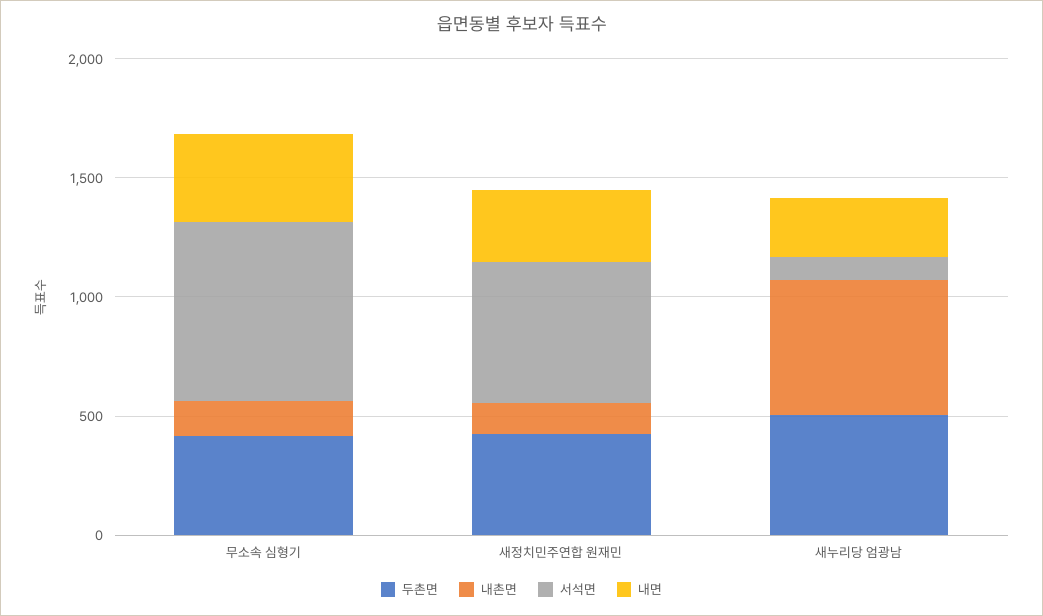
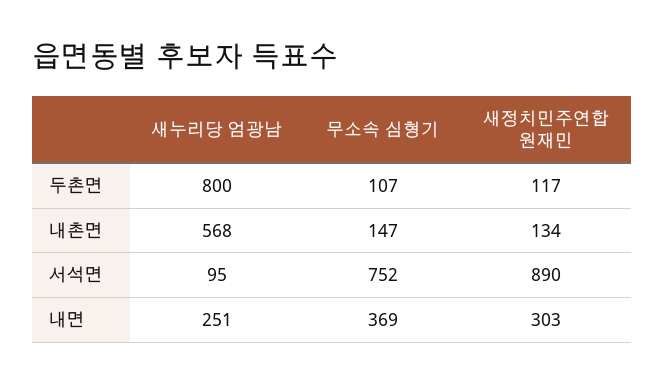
  {
    "두촌면": {
-     "무소속 심형기": 400,
+     "무소속 심형기": 107,
-     "새정치민주연합 원재민": 400,
+     "새정치민주연합 원재민": 117,
-     "새누리당 엄광남": 500
+     "새누리당 엄광남": 800
    },
    "내촌면": {
      "무소속 심형기": 147,
      "새정치민주연합 원재민": 134,
      "새누리당 엄광남": 568
    },
    "서석면": {
      "무소속 심형기": 752,
-     "새정치민주연합 원재민": 600,
+     "새정치민주연합 원재민": 890,
      "새누리당 엄광남": 95
    },
    "내면": {
      "무소속 심형기": 369,
      "새정치민주연합 원재민": 303,
      "새누리당 엄광남": 251
    }
  }

